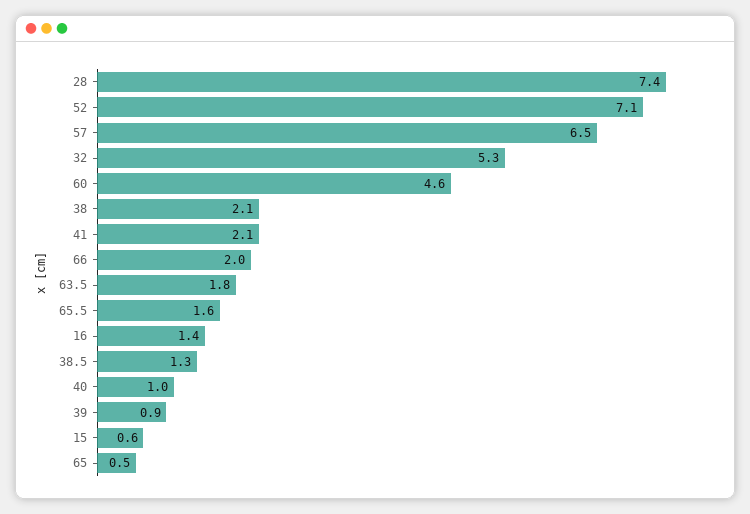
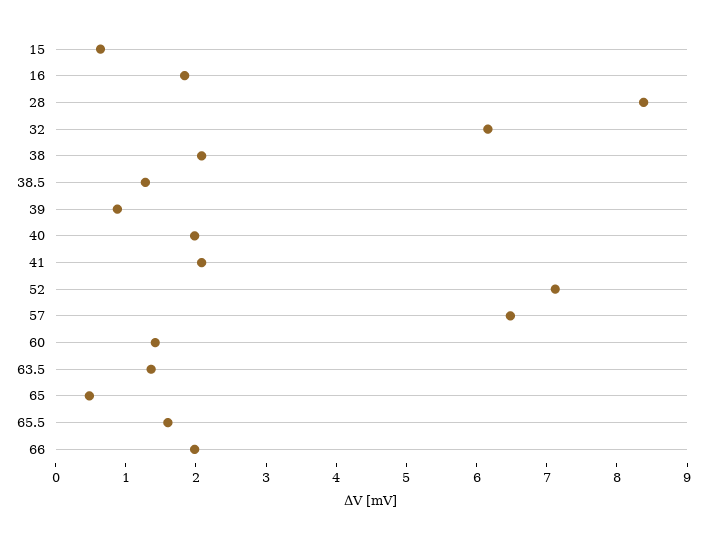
  {
-   "28": 7.4,
+   "28": 8.4,
    "52": 7.1,
    "57": 6.5,
-   "32": 5.3,
+   "32": 6.2,
-   "60": 4.6,
+   "60": 1.4,
    "38": 2.1,
    "41": 2.1,
    "66": 2,
-   "63.5": 1.8,
+   "63.5": 1.4,
    "65.5": 1.6,
-   "16": 1.4,
+   "16": 1.8,
    "38.5": 1.3,
-   "40": 1,
+   "40": 2,
    "39": 0.9,
    "15": 0.6,
    "65": 0.5
  }

